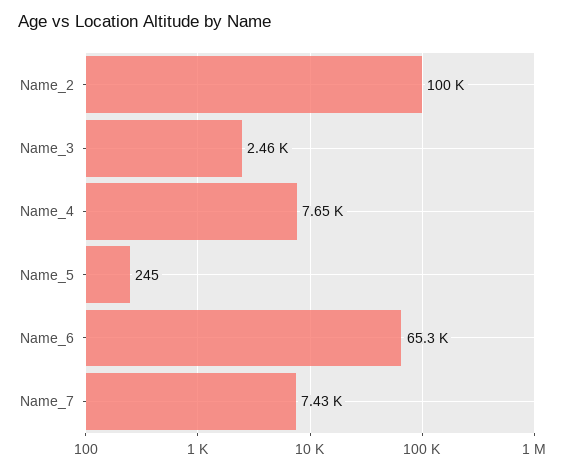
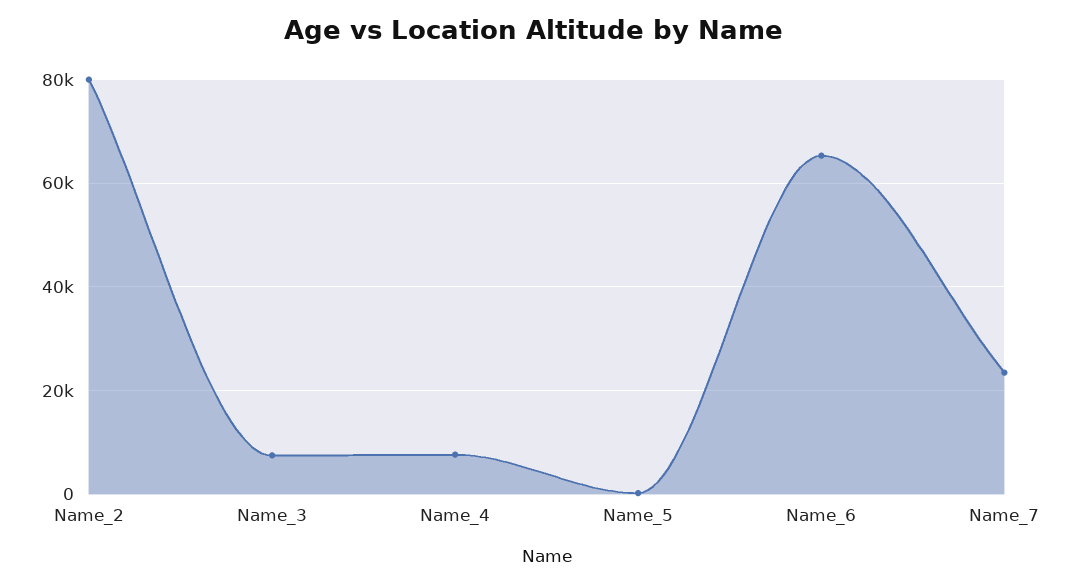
  {
-   "Name_2": 100000,
+   "Name_2": 80000,
-   "Name_3": 2460,
+   "Name_3": 8000,
    "Name_4": 7650,
    "Name_5": 245,
    "Name_6": 65300,
-   "Name_7": 7430
+   "Name_7": 24000
  }

